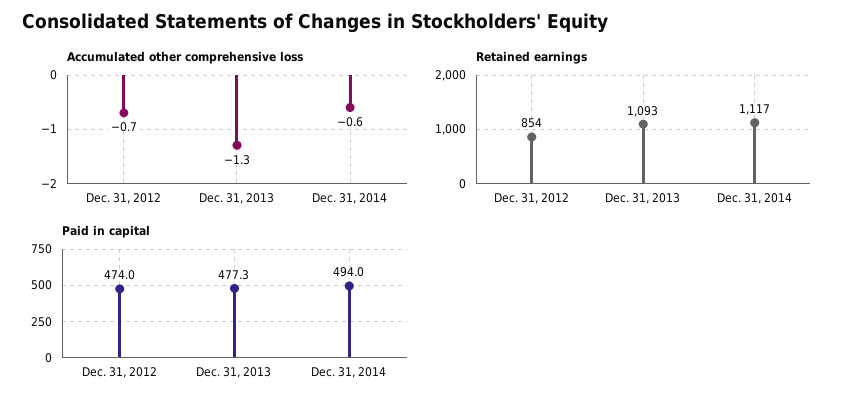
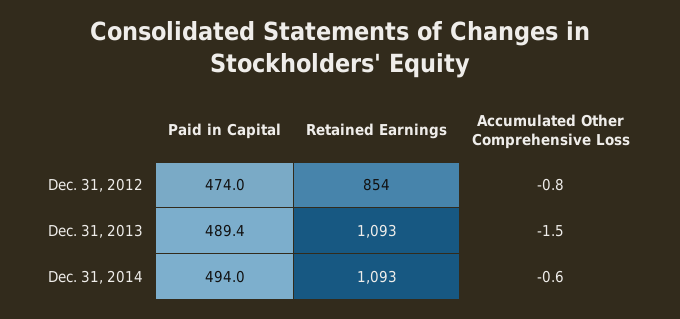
  {
    "Accumulated other comprehensive loss": {
-     "Dec. 31, 2012": -0.7,
+     "Dec. 31, 2012": -0.8,
-     "Dec. 31, 2013": -1.3,
+     "Dec. 31, 2013": -1.5,
      "Dec. 31, 2014": -0.6
    },
    "Retained earnings": {
      "Dec. 31, 2012": 854,
      "Dec. 31, 2013": 1093,
-     "Dec. 31, 2014": 1117
+     "Dec. 31, 2014": 1093
    },
    "Paid in capital": {
      "Dec. 31, 2012": 474,
-     "Dec. 31, 2013": 477.3,
+     "Dec. 31, 2013": 489.4,
      "Dec. 31, 2014": 494
    }
  }

